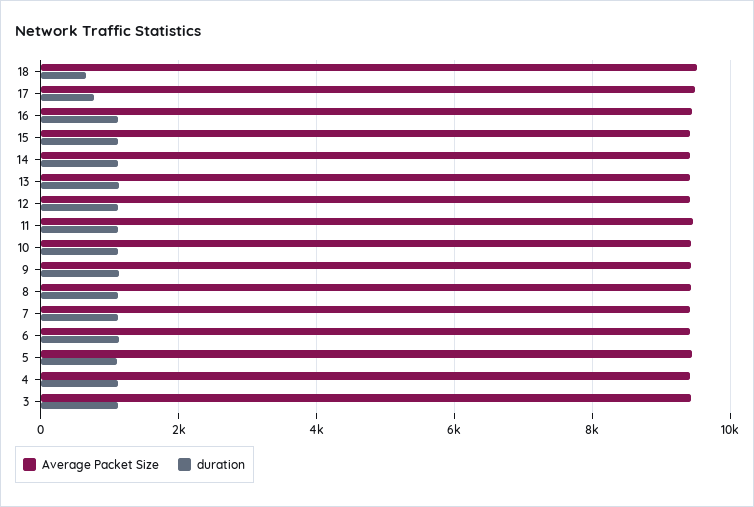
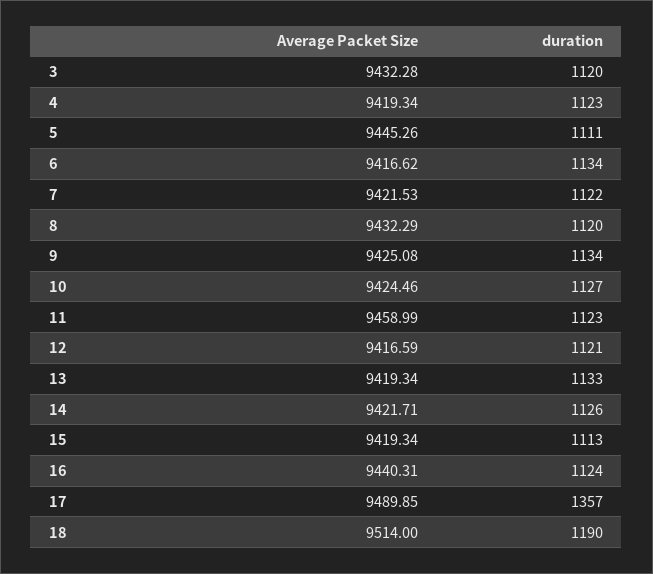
  {
    "Average Packet Size": {
      "18": 9514,
      "17": 9489.85,
      "16": 9440.31,
      "15": 9419.34,
      "14": 9421.71,
      "13": 9419.34,
      "12": 9416.59,
      "11": 9458.99,
      "10": 9424.46,
      "9": 9425.08,
      "8": 9432.29,
      "7": 9421.53,
      "6": 9416.62,
      "5": 9445.26,
      "4": 9419.34,
      "3": 9432.28
    },
    "duration": {
-     "18": 600,
+     "18": 1190,
-     "17": 800,
+     "17": 1357,
      "16": 1124,
      "15": 1113,
      "14": 1126,
      "13": 1133,
      "12": 1121,
      "11": 1123,
      "10": 1127,
      "9": 1134,
      "8": 1120,
      "7": 1122,
      "6": 1134,
      "5": 1111,
      "4": 1123,
      "3": 1120
    }
  }

